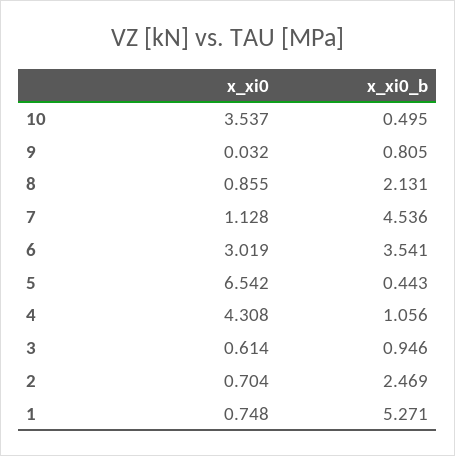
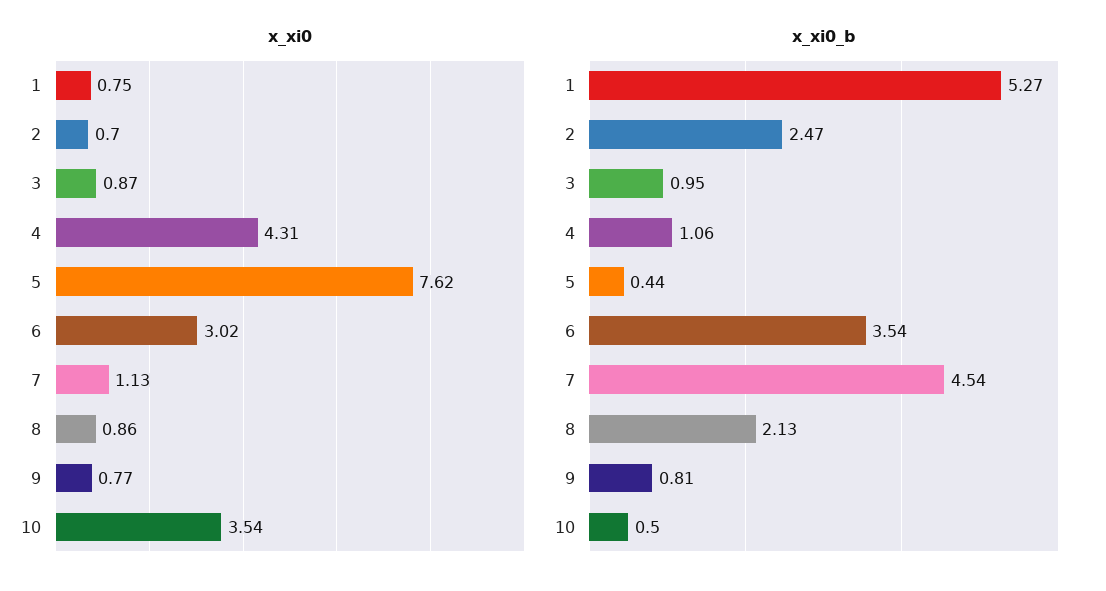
  {
    "x_xi0": {
      "10": 3.537,
-     "9": 0.032,
+     "9": 0.77,
      "8": 0.855,
      "7": 1.128,
      "6": 3.019,
-     "5": 6.542,
+     "5": 7.62,
      "4": 4.308,
-     "3": 0.614,
+     "3": 0.87,
      "2": 0.704,
      "1": 0.748
    },
    "x_xi0_b": {
      "10": 0.495,
      "9": 0.805,
      "8": 2.131,
      "7": 4.536,
      "6": 3.541,
      "5": 0.443,
      "4": 1.056,
      "3": 0.946,
      "2": 2.469,
      "1": 5.271
    }
  }

